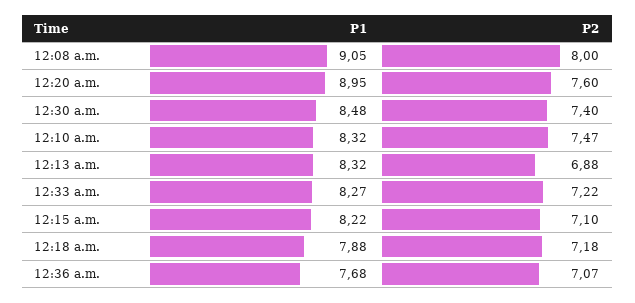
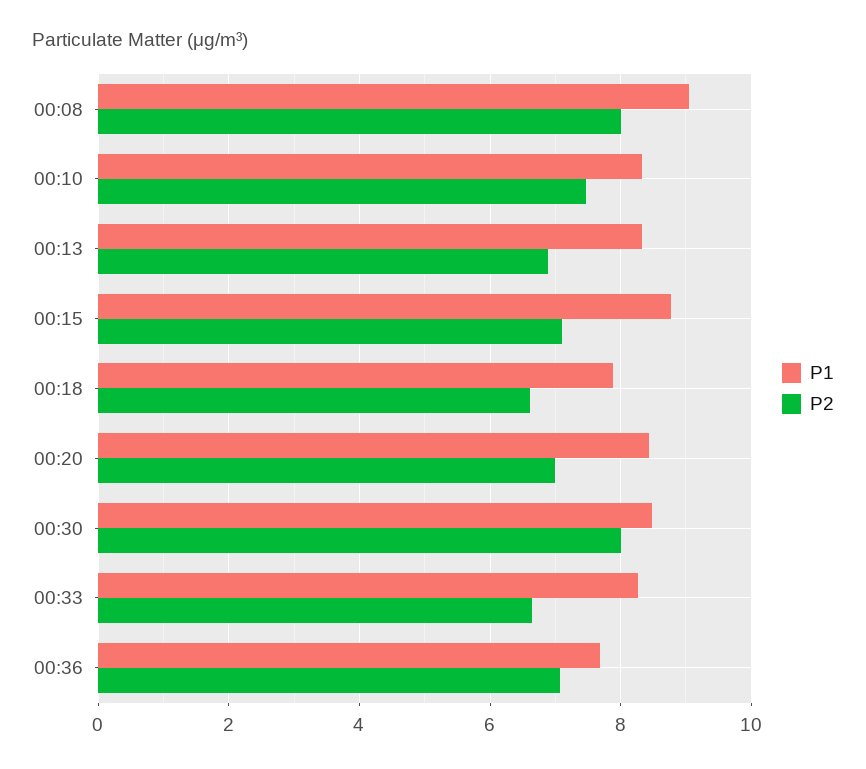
  {
    "P1": {
      "12:08 a.m.": 9.05,
-     "12:20 a.m.": 8.95,
+     "12:20 a.m.": 8.4,
      "12:30 a.m.": 8.48,
      "12:10 a.m.": 8.32,
      "12:13 a.m.": 8.32,
      "12:33 a.m.": 8.27,
-     "12:15 a.m.": 8.22,
+     "12:15 a.m.": 8.8,
      "12:18 a.m.": 7.88,
      "12:36 a.m.": 7.68
    },
    "P2": {
      "12:08 a.m.": 8,
-     "12:20 a.m.": 7.6,
+     "12:20 a.m.": 7,
-     "12:30 a.m.": 7.4,
+     "12:30 a.m.": 8,
      "12:10 a.m.": 7.47,
      "12:13 a.m.": 6.88,
-     "12:33 a.m.": 7.22,
+     "12:33 a.m.": 6.6,
      "12:15 a.m.": 7.1,
-     "12:18 a.m.": 7.18,
+     "12:18 a.m.": 6.6,
      "12:36 a.m.": 7.07
    }
  }

